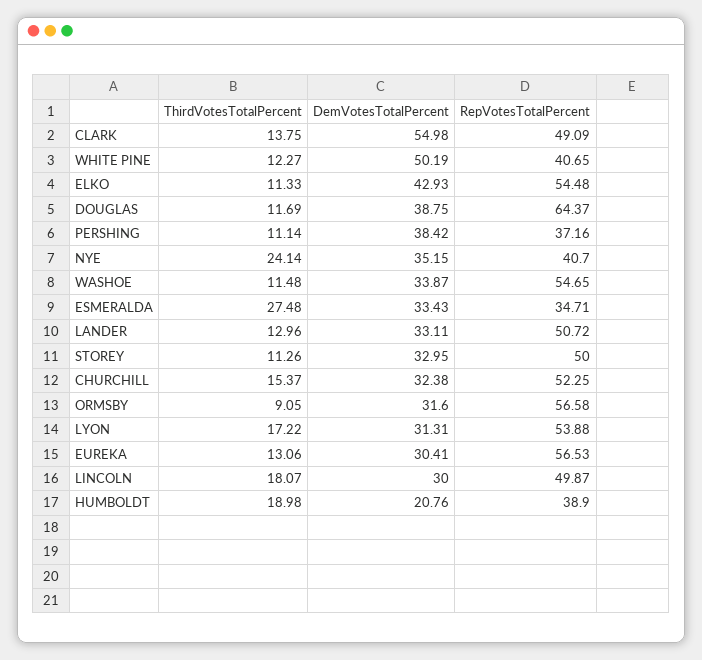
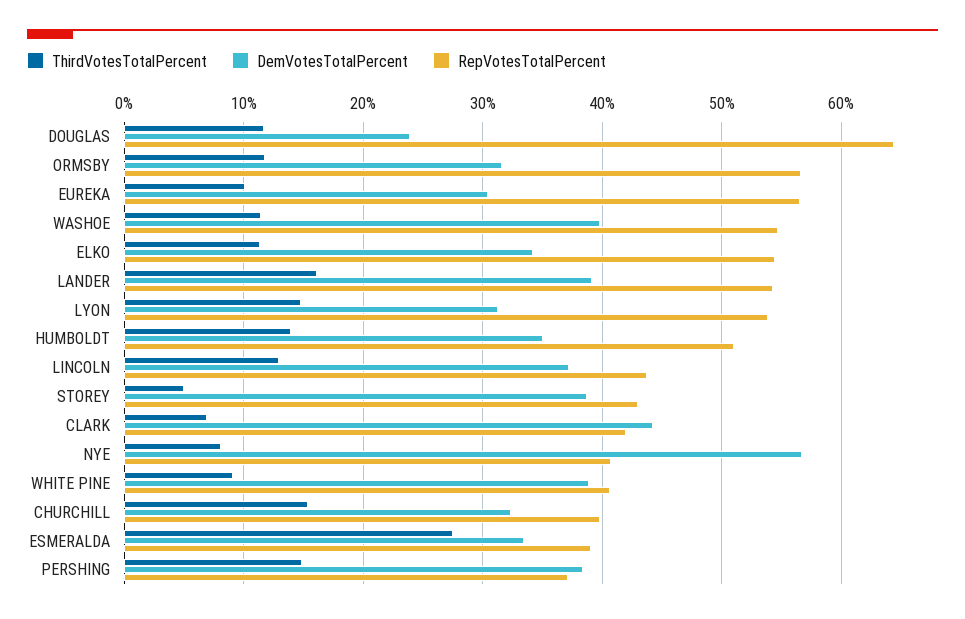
  {
    "ThirdVotesTotalPercent": {
-     "CLARK": 13.75,
+     "CLARK": 7,
-     "WHITE PINE": 12.27,
+     "WHITE PINE": 9,
      "ELKO": 11.33,
      "DOUGLAS": 11.69,
-     "PERSHING": 11.14,
+     "PERSHING": 15,
-     "NYE": 24.14,
+     "NYE": 8,
      "WASHOE": 11.48,
      "ESMERALDA": 27.48,
-     "LANDER": 12.96,
+     "LANDER": 16,
-     "STOREY": 11.26,
+     "STOREY": 5,
      "CHURCHILL": 15.37,
-     "ORMSBY": 9.05,
+     "ORMSBY": 12,
-     "LYON": 17.22,
+     "LYON": 15,
-     "EUREKA": 13.06,
+     "EUREKA": 10,
-     "LINCOLN": 18.07,
+     "LINCOLN": 13,
-     "HUMBOLDT": 18.98
+     "HUMBOLDT": 14
    },
    "DemVotesTotalPercent": {
-     "CLARK": 54.98,
+     "CLARK": 44,
-     "WHITE PINE": 50.19,
+     "WHITE PINE": 39,
-     "ELKO": 42.93,
+     "ELKO": 34,
-     "DOUGLAS": 38.75,
+     "DOUGLAS": 24,
      "PERSHING": 38.42,
-     "NYE": 35.15,
+     "NYE": 57,
-     "WASHOE": 33.87,
+     "WASHOE": 40,
      "ESMERALDA": 33.43,
-     "LANDER": 33.11,
+     "LANDER": 39,
-     "STOREY": 32.95,
+     "STOREY": 39,
      "CHURCHILL": 32.38,
      "ORMSBY": 31.6,
      "LYON": 31.31,
      "EUREKA": 30.41,
-     "LINCOLN": 30,
+     "LINCOLN": 37,
-     "HUMBOLDT": 20.76
+     "HUMBOLDT": 35
    },
    "RepVotesTotalPercent": {
-     "CLARK": 49.09,
+     "CLARK": 42,
      "WHITE PINE": 40.65,
      "ELKO": 54.48,
      "DOUGLAS": 64.37,
      "PERSHING": 37.16,
      "NYE": 40.7,
      "WASHOE": 54.65,
-     "ESMERALDA": 34.71,
+     "ESMERALDA": 39,
-     "LANDER": 50.72,
+     "LANDER": 54,
-     "STOREY": 50,
+     "STOREY": 43,
-     "CHURCHILL": 52.25,
+     "CHURCHILL": 40,
      "ORMSBY": 56.58,
      "LYON": 53.88,
      "EUREKA": 56.53,
-     "LINCOLN": 49.87,
+     "LINCOLN": 44,
-     "HUMBOLDT": 38.9
+     "HUMBOLDT": 51
    }
  }

